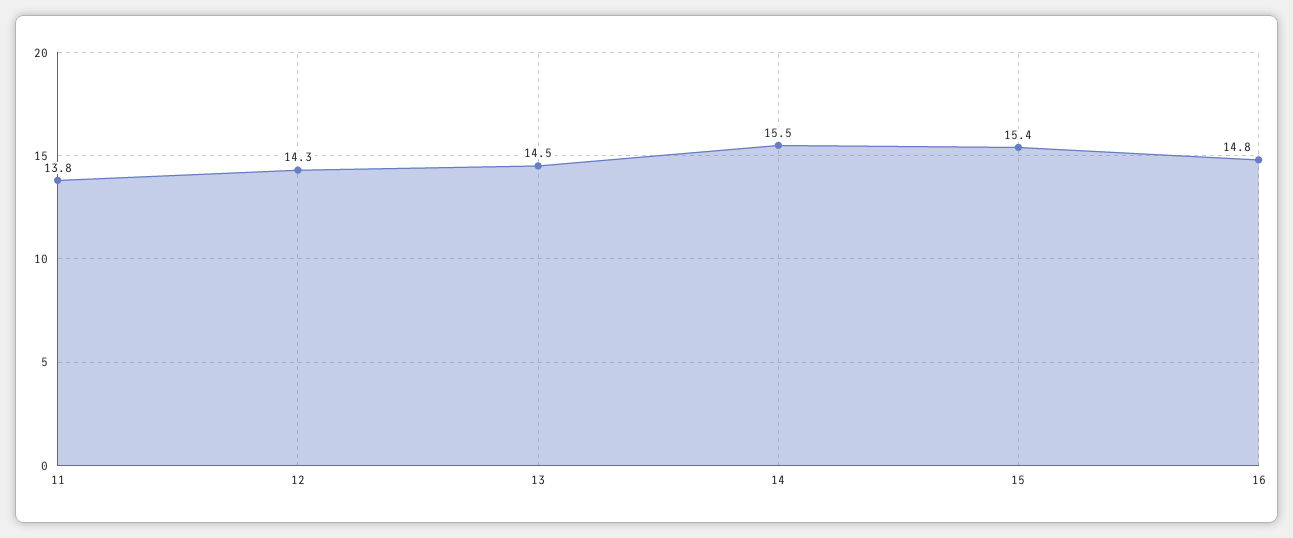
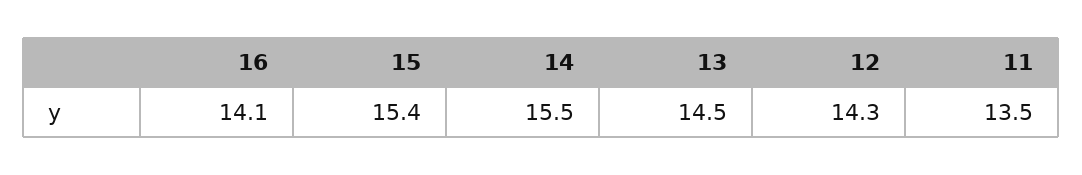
  {
-   "11": 13.8,
+   "11": 13.5,
    "12": 14.3,
    "13": 14.5,
    "14": 15.5,
    "15": 15.4,
-   "16": 14.8
+   "16": 14.1
  }

